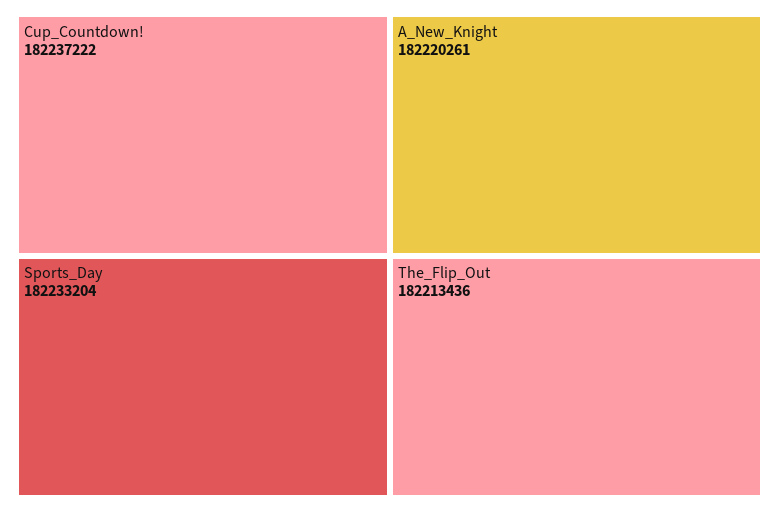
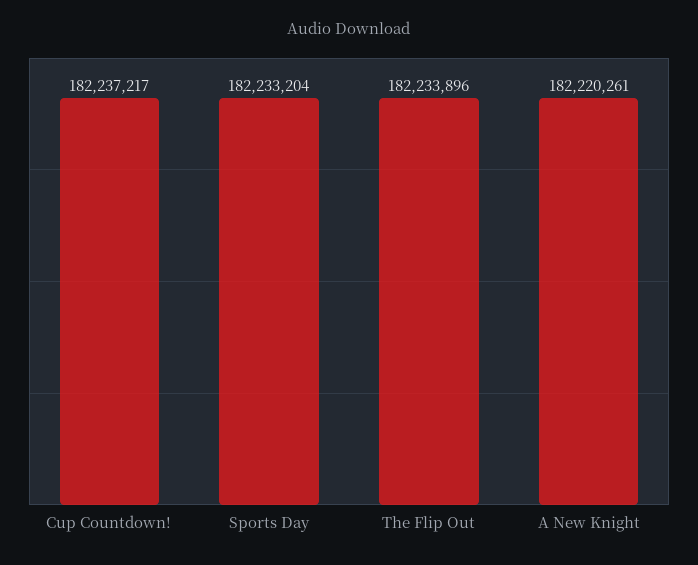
  {
-   "Cup_Countdown!": 182237222,
+   "Cup_Countdown!": 182237217,
    "Sports_Day": 182233204,
    "A_New_Knight": 182220261,
-   "The_Flip_Out": 182213436
+   "The_Flip_Out": 182233896
  }

